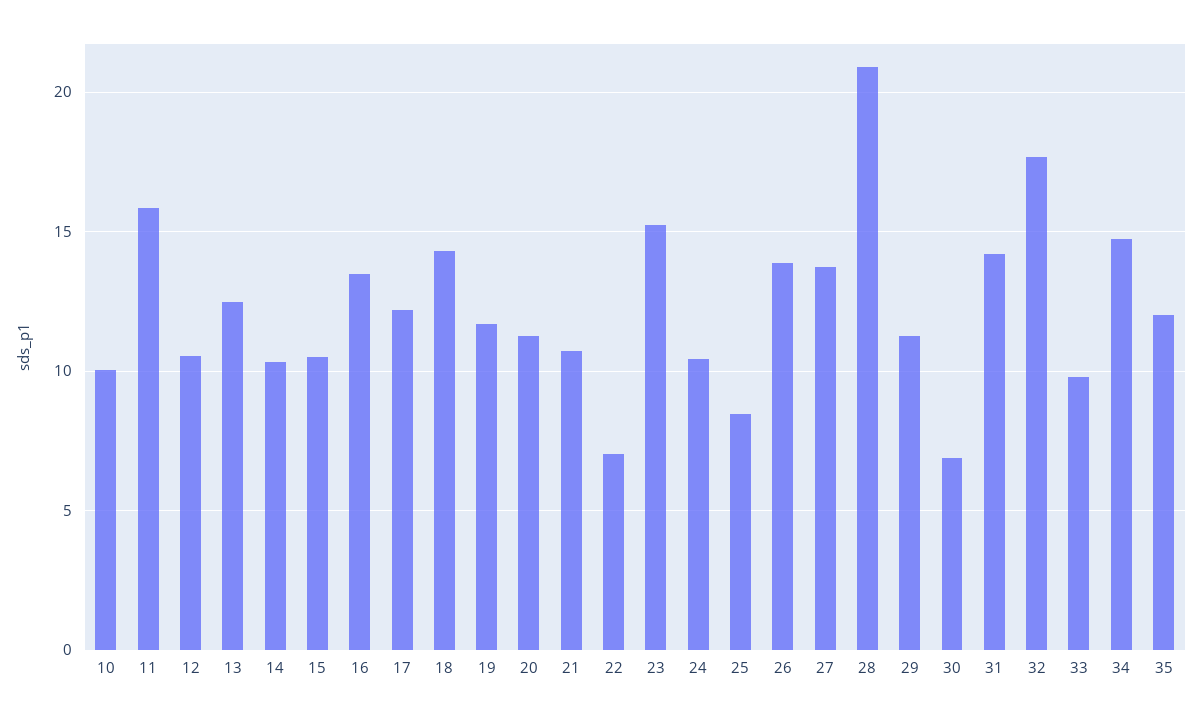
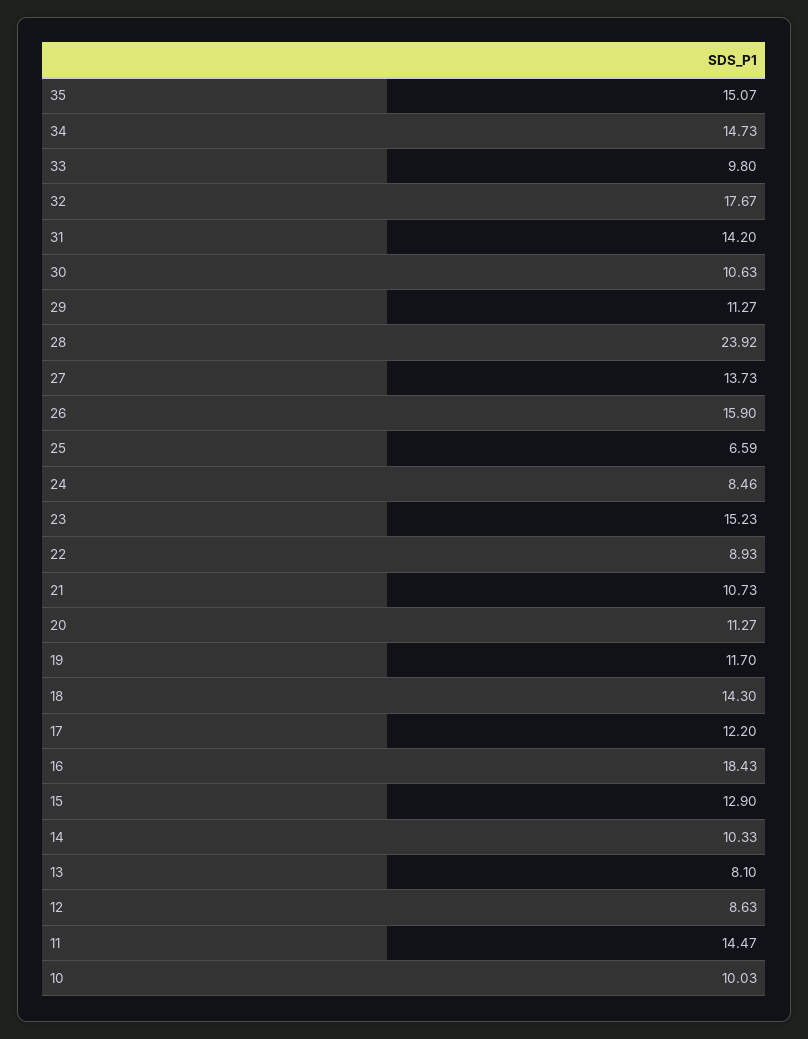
  {
    "10": 10.03,
-   "11": 16,
+   "11": 14.47,
-   "12": 10.5,
+   "12": 8.63,
-   "13": 12.5,
+   "13": 8.1,
    "14": 10.33,
-   "15": 10.5,
+   "15": 12.9,
-   "16": 13.5,
+   "16": 18.43,
    "17": 12.2,
    "18": 14.3,
    "19": 11.7,
    "20": 11.27,
    "21": 10.73,
-   "22": 7,
+   "22": 8.93,
    "23": 15.23,
-   "24": 10.5,
+   "24": 8.46,
-   "25": 8.5,
+   "25": 6.59,
-   "26": 14,
+   "26": 15.9,
    "27": 13.73,
-   "28": 21,
+   "28": 23.92,
    "29": 11.27,
-   "30": 7,
+   "30": 10.63,
    "31": 14.2,
    "32": 17.67,
    "33": 9.8,
    "34": 14.73,
-   "35": 12
+   "35": 15.07
  }

